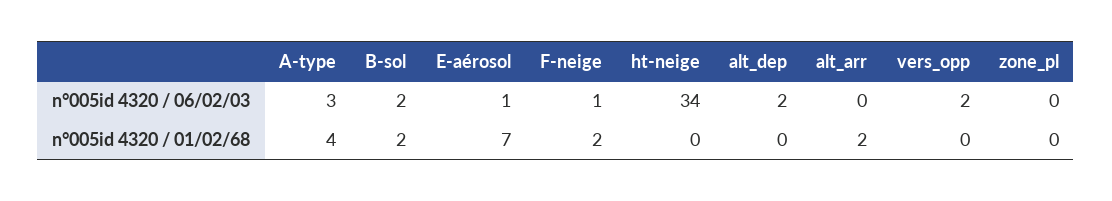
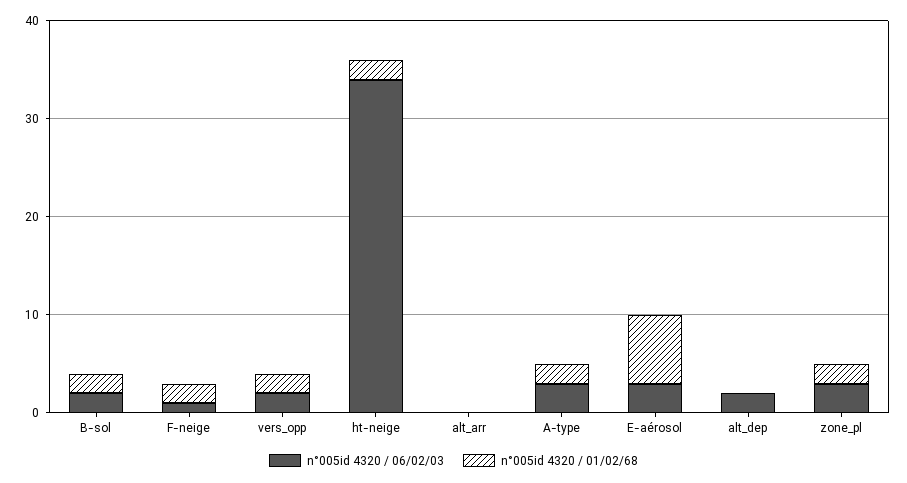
  {
    "n°005id 4320 / 06/02/03": {
      "A-type": 3,
      "B-sol": 2,
-     "E-aérosol": 1,
+     "E-aérosol": 3,
      "F-neige": 1,
      "ht-neige": 34,
      "alt_dep": 2,
      "alt_arr": 0,
      "vers_opp": 2,
-     "zone_pl": 0
+     "zone_pl": 3
    },
    "n°005id 4320 / 01/02/68": {
-     "A-type": 4,
+     "A-type": 2,
      "B-sol": 2,
      "E-aérosol": 7,
      "F-neige": 2,
-     "ht-neige": 0,
+     "ht-neige": 2,
      "alt_dep": 0,
-     "alt_arr": 2,
+     "alt_arr": 0,
-     "vers_opp": 0,
+     "vers_opp": 2,
-     "zone_pl": 0
+     "zone_pl": 2
    }
  }

